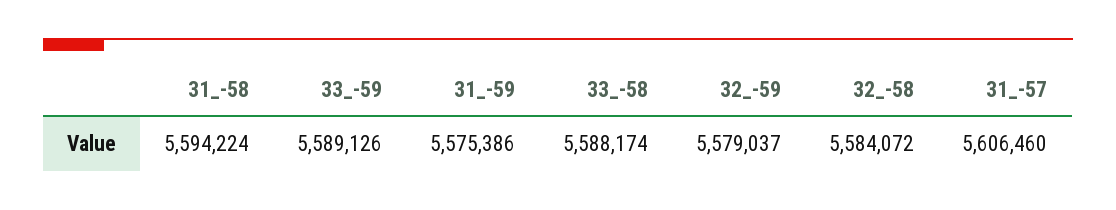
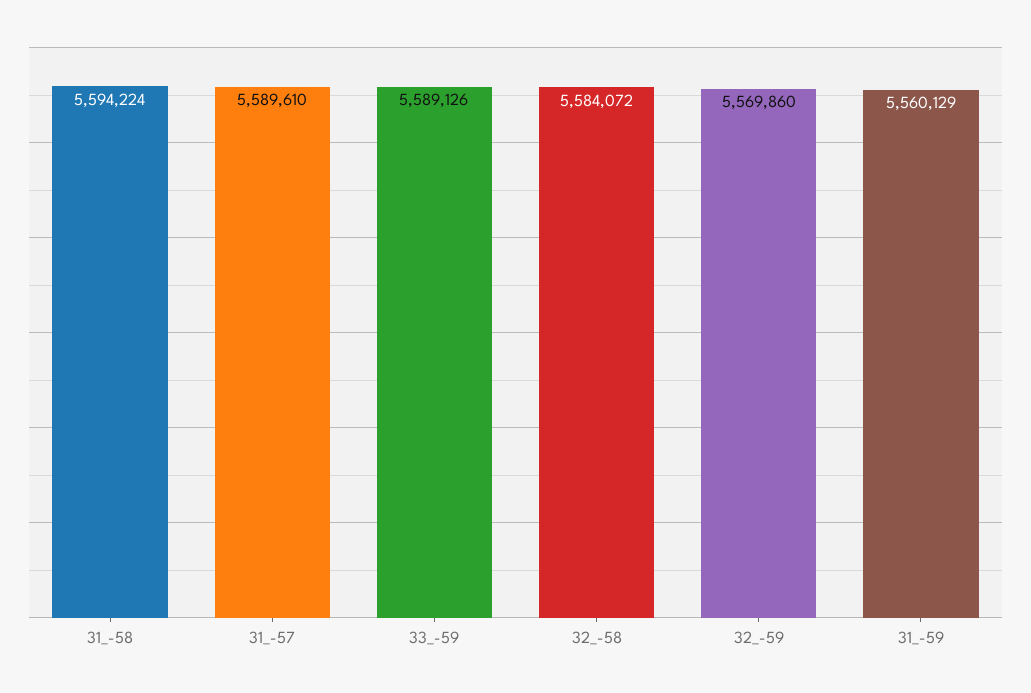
  {
    "31_-58": 5594224,
    "33_-59": 5589126,
-   "31_-59": 5575386,
+   "31_-59": 5560129,
-   "33_-58": 5588174,
-   "32_-59": 5579037,
+   "32_-59": 5569860,
    "32_-58": 5584072,
-   "31_-57": 5606460
+   "31_-57": 5589610
  }

